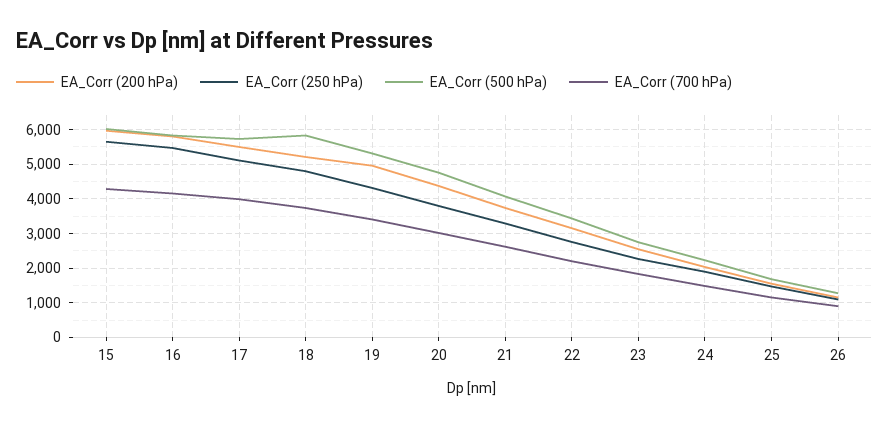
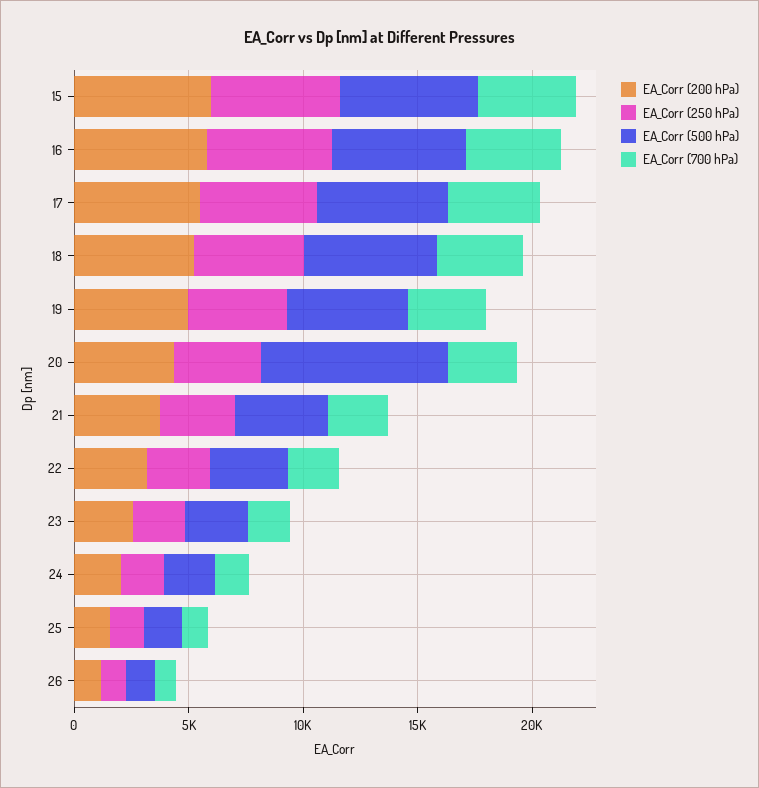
  {
    "EA_Corr (200 hPa)": {
      "15": 6000,
      "16": 5800,
      "17": 5600,
      "18": 5200,
      "19": 5000,
      "20": 4400,
      "21": 3800,
      "22": 3200,
      "23": 2600,
      "24": 2000,
      "25": 1600,
      "26": 1200
    },
    "EA_Corr (250 hPa)": {
      "15": 5600,
      "16": 5400,
      "17": 5200,
      "18": 4800,
      "19": 4400,
      "20": 3800,
      "21": 3200,
      "22": 2800,
      "23": 2200,
      "24": 1800,
      "25": 1400,
      "26": 1200
    },
    "EA_Corr (500 hPa)": {
      "15": 6000,
      "16": 5800,
      "17": 5800,
      "18": 5800,
      "19": 5400,
-     "20": 4800,
+     "20": 8000,
      "21": 4000,
      "22": 3400,
      "23": 2800,
      "24": 2200,
      "25": 1600,
      "26": 1200
    },
    "EA_Corr (700 hPa)": {
      "15": 4200,
      "16": 4200,
      "17": 4000,
      "18": 3800,
      "19": 3400,
      "20": 3000,
      "21": 2600,
      "22": 2200,
      "23": 1800,
      "24": 1400,
      "25": 1200,
      "26": 1000
    }
  }

